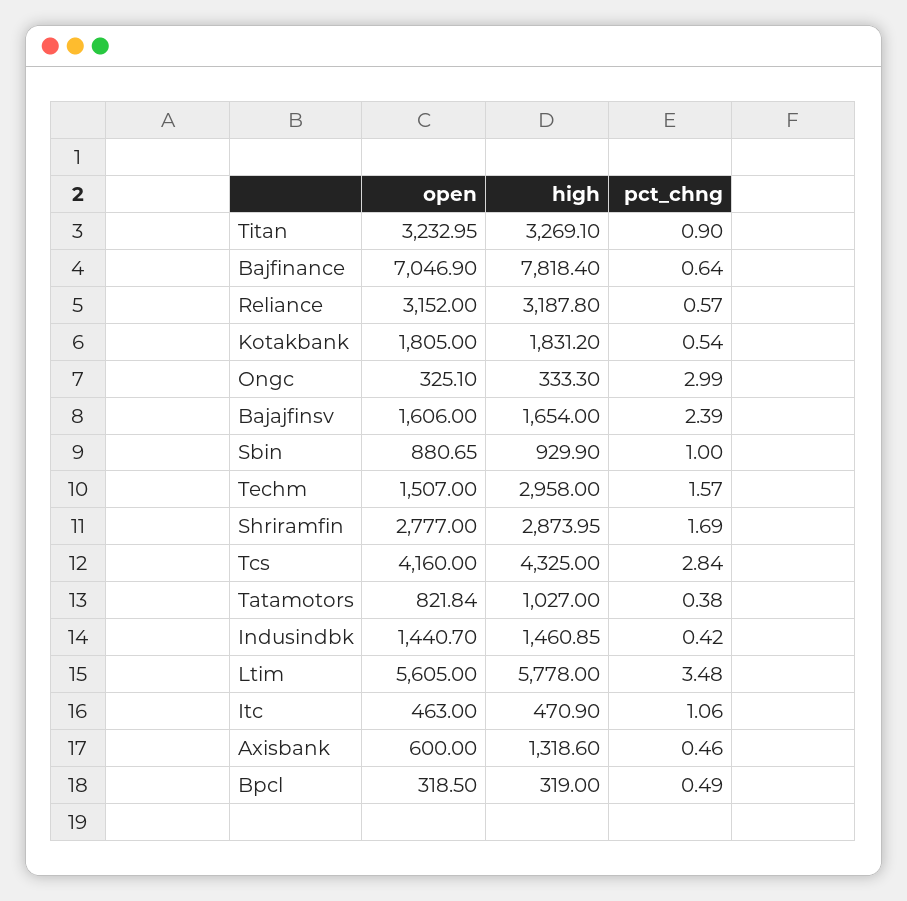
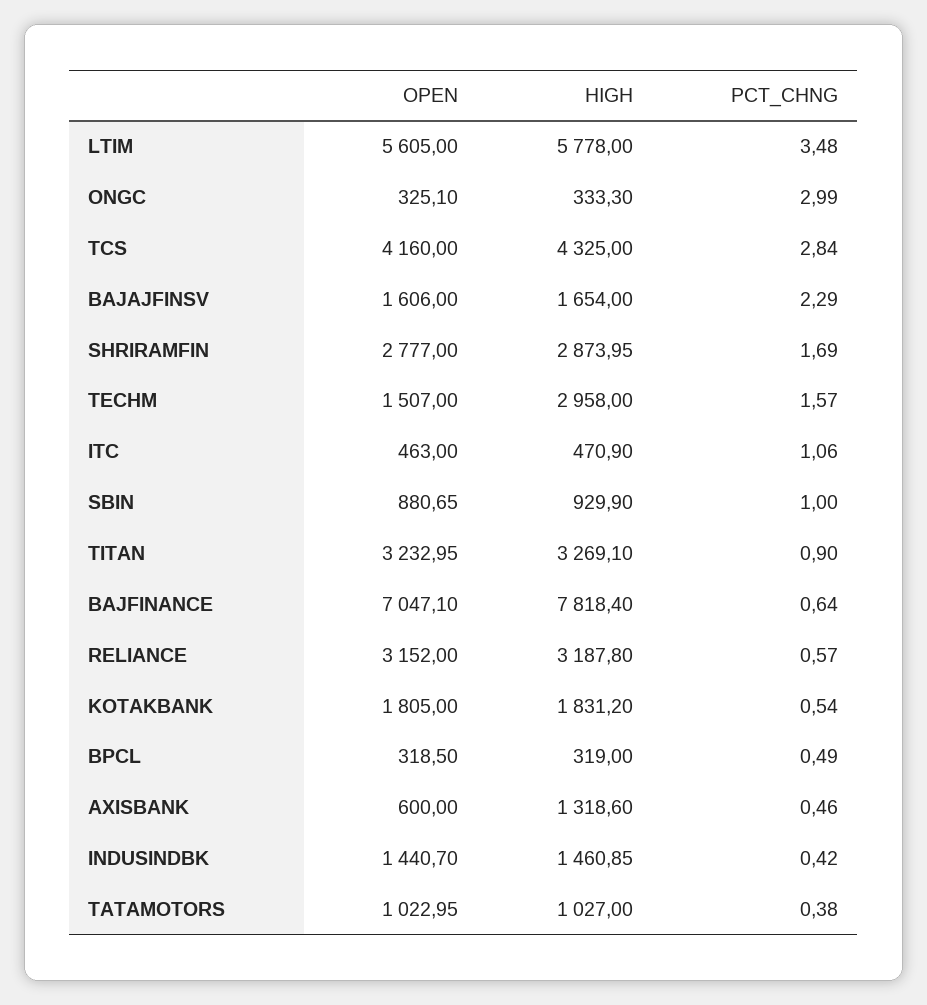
  {
    "open": {
      "Titan": 3232.95,
-     "Bajfinance": 7046.9,
+     "Bajfinance": 7047.1,
      "Reliance": 3152,
      "Kotakbank": 1805,
      "Ongc": 325.1,
      "Bajajfinsv": 1606,
      "Sbin": 880.65,
      "Techm": 1507,
      "Shriramfin": 2777,
      "Tcs": 4160,
-     "Tatamotors": 821.84,
+     "Tatamotors": 1022.95,
      "Indusindbk": 1440.7,
      "Ltim": 5605,
      "Itc": 463,
      "Axisbank": 600,
      "Bpcl": 318.5
    },
    "high": {
      "Titan": 3269.1,
      "Bajfinance": 7818.4,
      "Reliance": 3187.8,
      "Kotakbank": 1831.2,
      "Ongc": 333.3,
      "Bajajfinsv": 1654,
      "Sbin": 929.9,
      "Techm": 2958,
      "Shriramfin": 2873.95,
      "Tcs": 4325,
      "Tatamotors": 1027,
      "Indusindbk": 1460.85,
      "Ltim": 5778,
      "Itc": 470.9,
      "Axisbank": 1318.6,
      "Bpcl": 319
    },
    "pct_chng": {
      "Titan": 0.9,
      "Bajfinance": 0.64,
      "Reliance": 0.57,
      "Kotakbank": 0.54,
      "Ongc": 2.99,
-     "Bajajfinsv": 2.39,
+     "Bajajfinsv": 2.29,
      "Sbin": 1,
      "Techm": 1.57,
      "Shriramfin": 1.69,
      "Tcs": 2.84,
      "Tatamotors": 0.38,
      "Indusindbk": 0.42,
      "Ltim": 3.48,
      "Itc": 1.06,
      "Axisbank": 0.46,
      "Bpcl": 0.49
    }
  }

